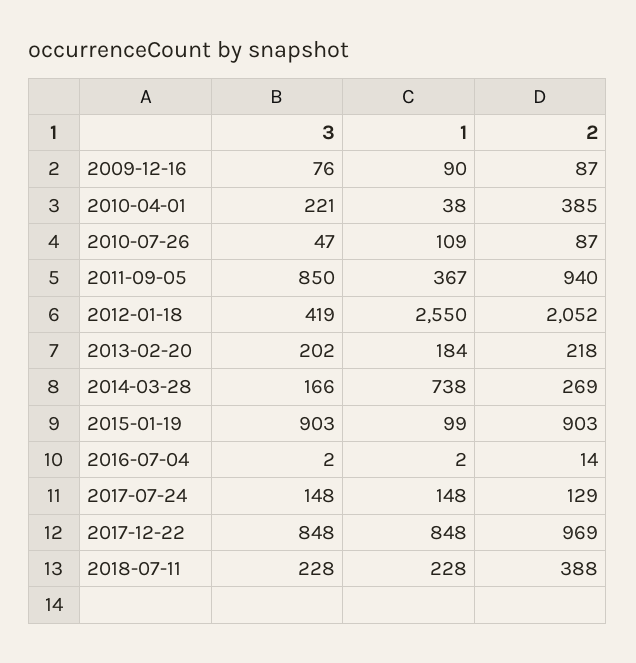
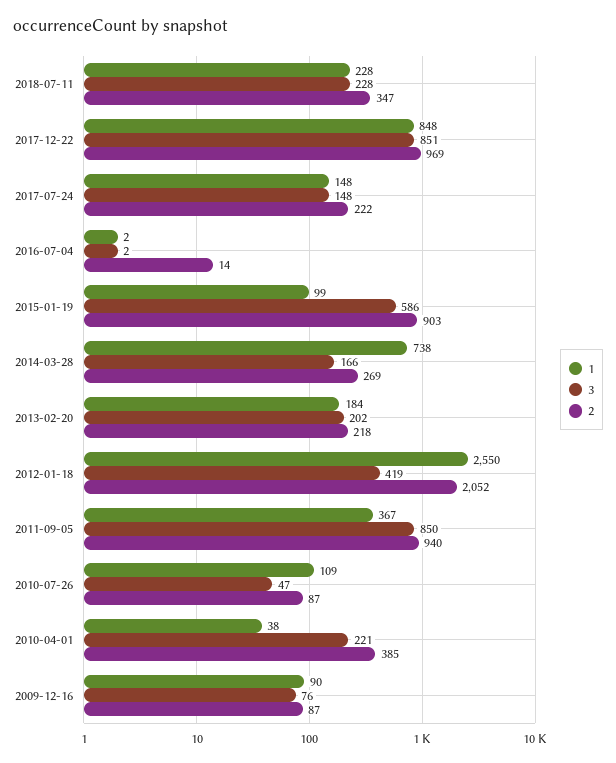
  {
    "3": {
      "2009-12-16": 76,
      "2010-04-01": 221,
      "2010-07-26": 47,
      "2011-09-05": 850,
      "2012-01-18": 419,
      "2013-02-20": 202,
      "2014-03-28": 166,
-     "2015-01-19": 903,
+     "2015-01-19": 586,
      "2016-07-04": 2,
      "2017-07-24": 148,
-     "2017-12-22": 848,
+     "2017-12-22": 851,
      "2018-07-11": 228
    },
    "1": {
      "2009-12-16": 90,
      "2010-04-01": 38,
      "2010-07-26": 109,
      "2011-09-05": 367,
      "2012-01-18": 2550,
      "2013-02-20": 184,
      "2014-03-28": 738,
      "2015-01-19": 99,
      "2016-07-04": 2,
      "2017-07-24": 148,
      "2017-12-22": 848,
      "2018-07-11": 228
    },
    "2": {
      "2009-12-16": 87,
      "2010-04-01": 385,
      "2010-07-26": 87,
      "2011-09-05": 940,
      "2012-01-18": 2052,
      "2013-02-20": 218,
      "2014-03-28": 269,
      "2015-01-19": 903,
      "2016-07-04": 14,
-     "2017-07-24": 129,
+     "2017-07-24": 222,
      "2017-12-22": 969,
-     "2018-07-11": 388
+     "2018-07-11": 347
    }
  }

